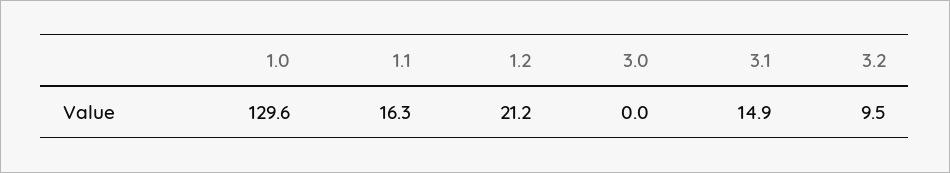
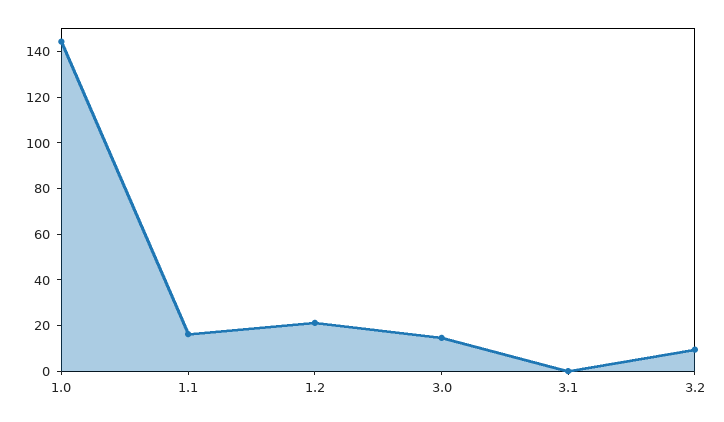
  {
-   "1.0": 129.6,
+   "1.0": 145,
    "1.1": 16.3,
    "1.2": 21.2,
-   "3.0": 0,
+   "3.0": 15,
-   "3.1": 14.9,
+   "3.1": 0,
    "3.2": 9.5
  }

